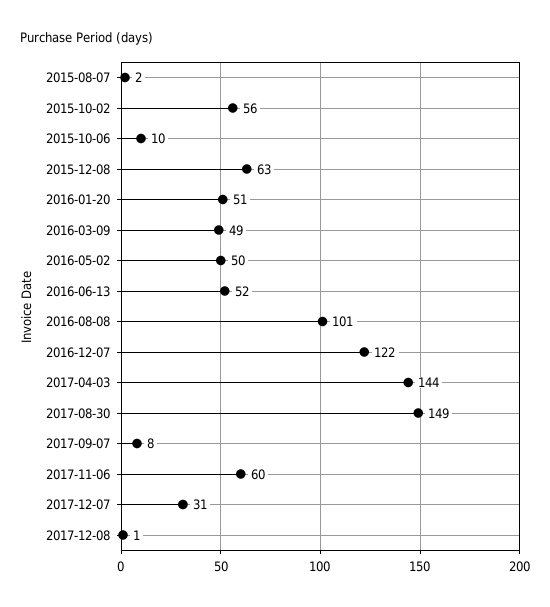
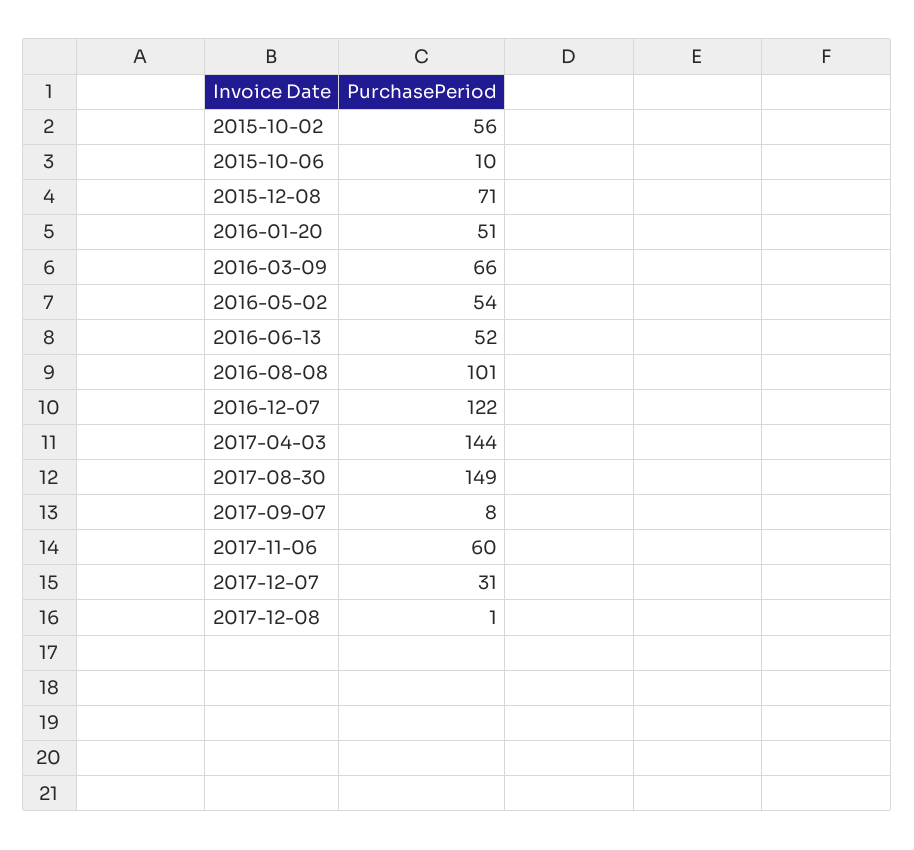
  {
-   "2015-08-07": 2,
    "2015-10-02": 56,
    "2015-10-06": 10,
-   "2015-12-08": 63,
+   "2015-12-08": 71,
    "2016-01-20": 51,
-   "2016-03-09": 49,
+   "2016-03-09": 66,
-   "2016-05-02": 50,
+   "2016-05-02": 54,
    "2016-06-13": 52,
    "2016-08-08": 101,
    "2016-12-07": 122,
    "2017-04-03": 144,
    "2017-08-30": 149,
    "2017-09-07": 8,
    "2017-11-06": 60,
    "2017-12-07": 31,
    "2017-12-08": 1
  }

